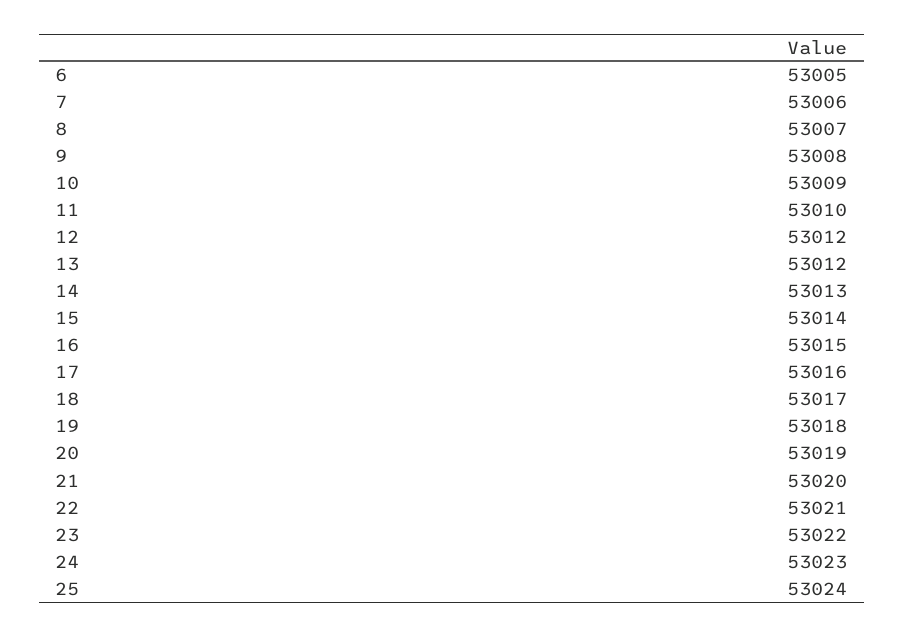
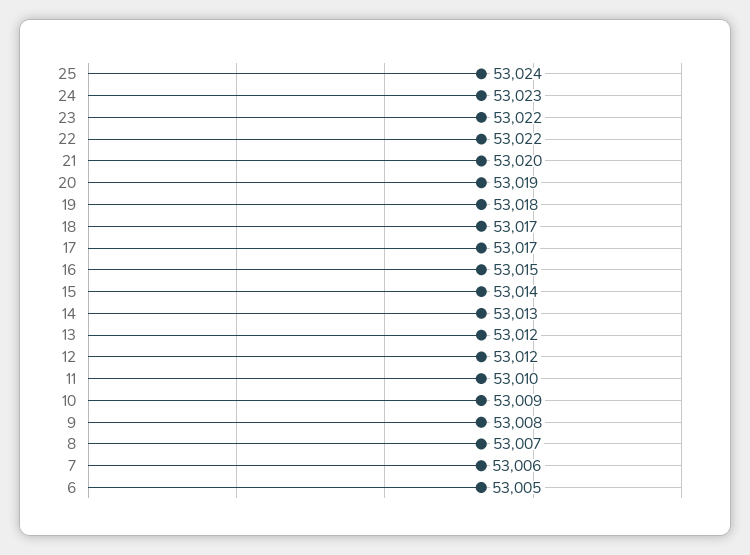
  {
    "6": 53005,
    "7": 53006,
    "8": 53007,
    "9": 53008,
    "10": 53009,
    "11": 53010,
    "12": 53012,
    "13": 53012,
    "14": 53013,
    "15": 53014,
    "16": 53015,
-   "17": 53016,
+   "17": 53017,
    "18": 53017,
    "19": 53018,
    "20": 53019,
    "21": 53020,
-   "22": 53021,
+   "22": 53022,
    "23": 53022,
    "24": 53023,
    "25": 53024
  }

